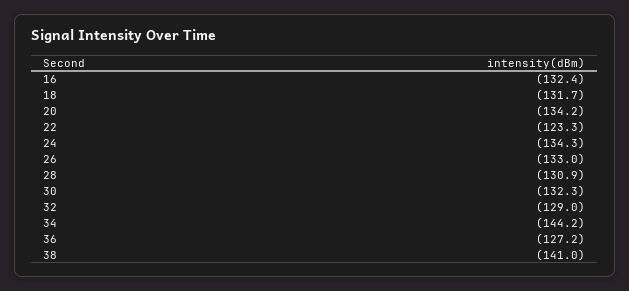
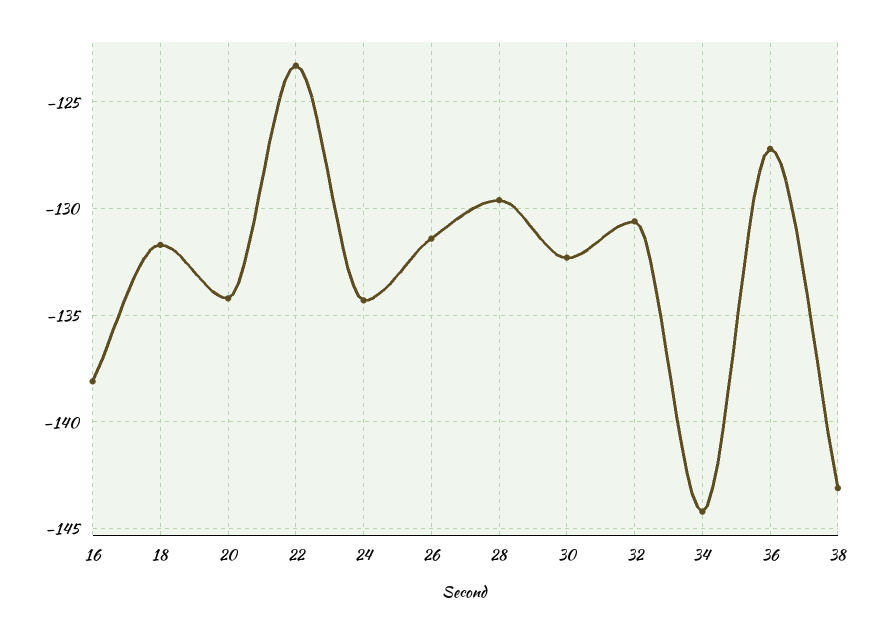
  {
-   "16": -132.4,
+   "16": -138,
    "18": -131.7,
    "20": -134.2,
    "22": -123.3,
    "24": -134.3,
-   "26": -133,
+   "26": -131.5,
-   "28": -130.9,
+   "28": -129.5,
    "30": -132.3,
-   "32": -129,
+   "32": -130.5,
    "34": -144.2,
    "36": -127.2,
-   "38": -141
+   "38": -143
  }

